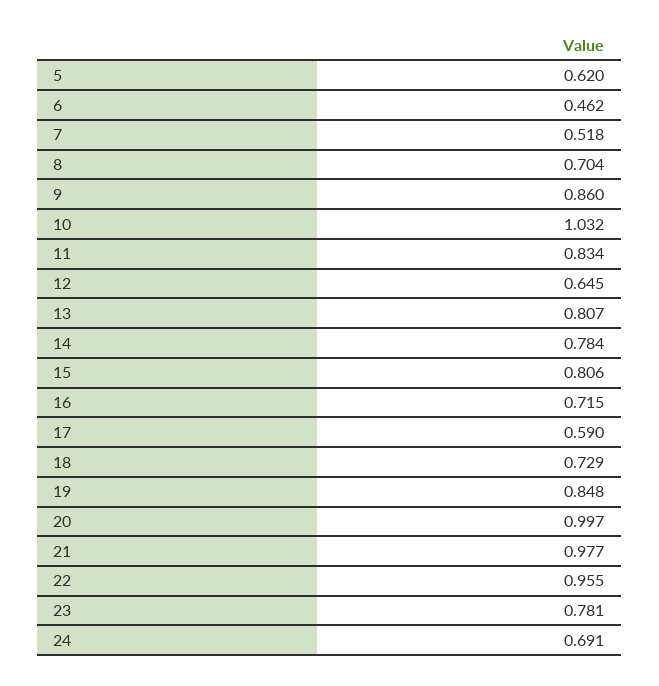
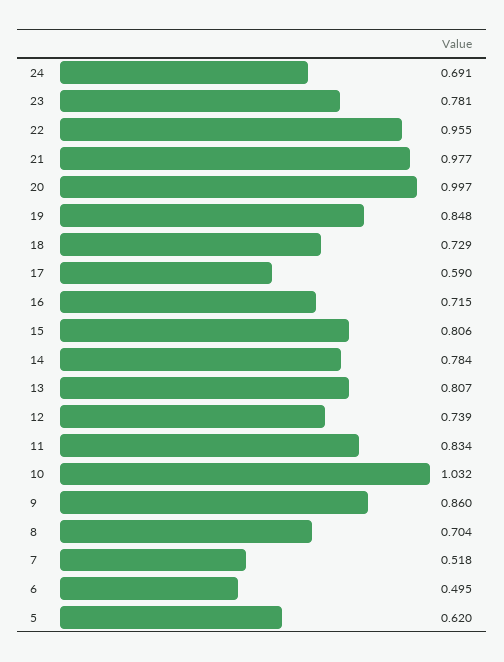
  {
    "5": 0.62,
-   "6": 0.462,
+   "6": 0.495,
    "7": 0.518,
    "8": 0.704,
    "9": 0.86,
    "10": 1.032,
    "11": 0.834,
-   "12": 0.645,
+   "12": 0.739,
    "13": 0.807,
    "14": 0.784,
    "15": 0.806,
    "16": 0.715,
    "17": 0.59,
    "18": 0.729,
    "19": 0.848,
    "20": 0.997,
    "21": 0.977,
    "22": 0.955,
    "23": 0.781,
    "24": 0.691
  }

